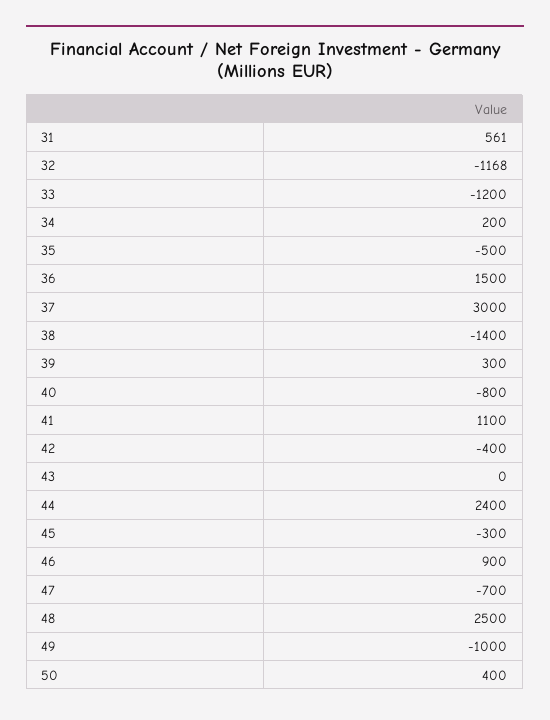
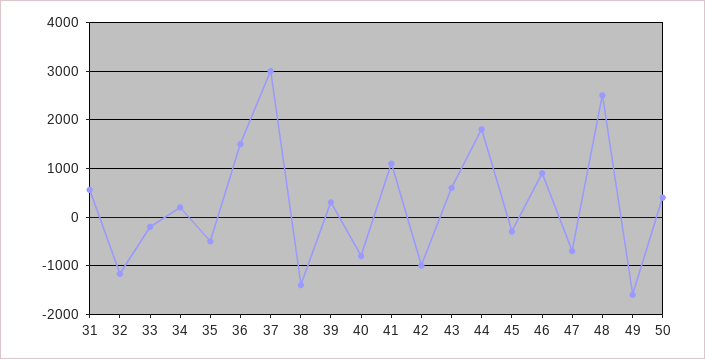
  {
    "31": 561,
    "32": -1168,
-   "33": -1200,
+   "33": -200,
    "34": 200,
    "35": -500,
    "36": 1500,
    "37": 3000,
    "38": -1400,
    "39": 300,
    "40": -800,
    "41": 1100,
-   "42": -400,
+   "42": -1000,
-   "43": 0,
+   "43": 600,
-   "44": 2400,
+   "44": 1800,
    "45": -300,
    "46": 900,
    "47": -700,
    "48": 2500,
-   "49": -1000,
+   "49": -1600,
    "50": 400
  }

